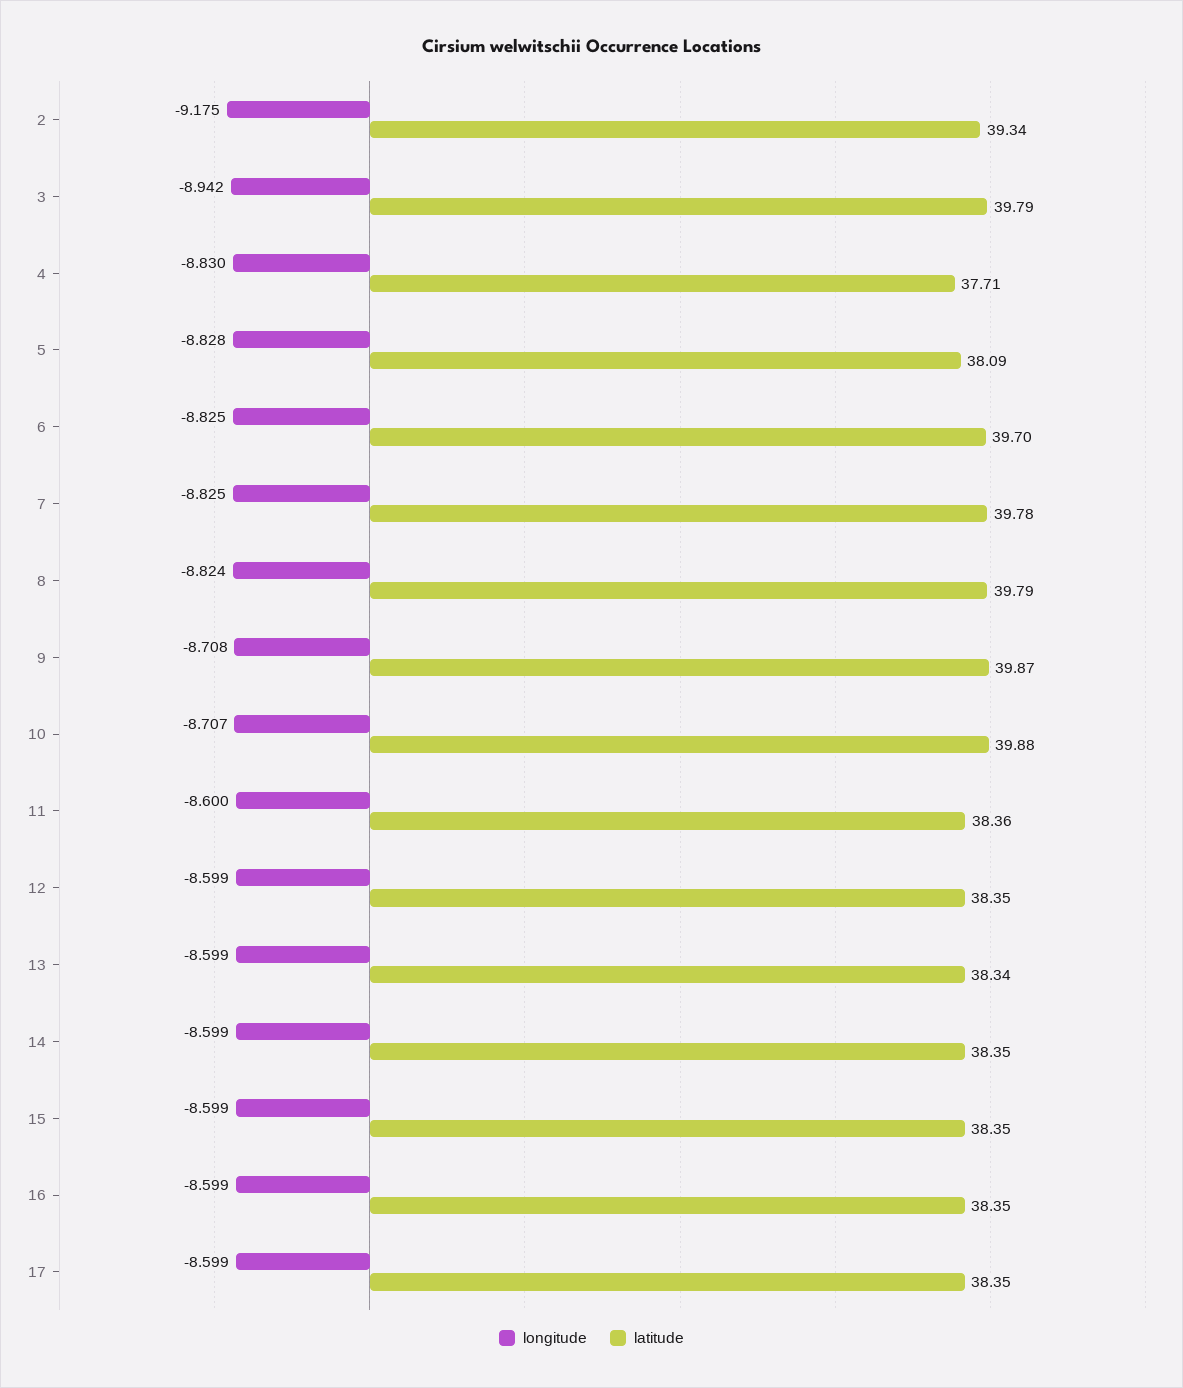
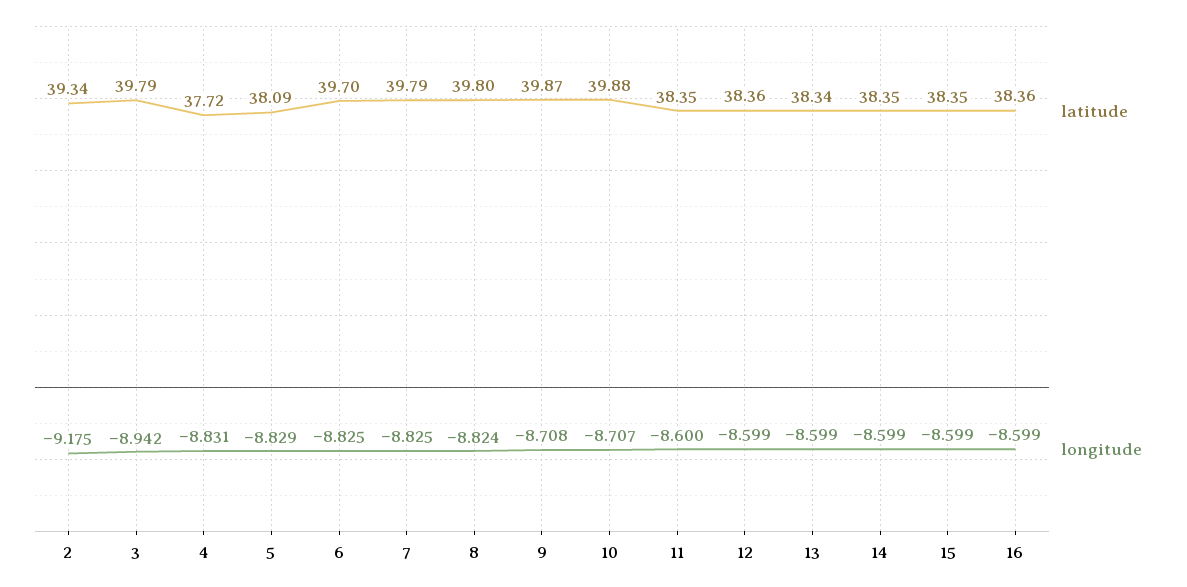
  {
    "longitude": {
      "2": -9.175,
      "3": -8.942,
-     "4": -8.83,
+     "4": -8.831,
-     "5": -8.828,
+     "5": -8.829,
      "6": -8.825,
      "7": -8.825,
      "8": -8.824,
      "9": -8.708,
      "10": -8.707,
      "11": -8.6,
      "12": -8.599,
      "13": -8.599,
      "14": -8.599,
      "15": -8.599,
-     "16": -8.599,
+     "16": -8.599
-     "17": -8.599
    },
    "latitude": {
      "2": 39.34,
      "3": 39.79,
-     "4": 37.71,
+     "4": 37.72,
      "5": 38.09,
      "6": 39.7,
-     "7": 39.78,
+     "7": 39.79,
-     "8": 39.79,
+     "8": 39.8,
      "9": 39.87,
      "10": 39.88,
-     "11": 38.36,
+     "11": 38.35,
-     "12": 38.35,
+     "12": 38.36,
      "13": 38.34,
      "14": 38.35,
      "15": 38.35,
-     "16": 38.35,
+     "16": 38.36
-     "17": 38.35
    }
  }

